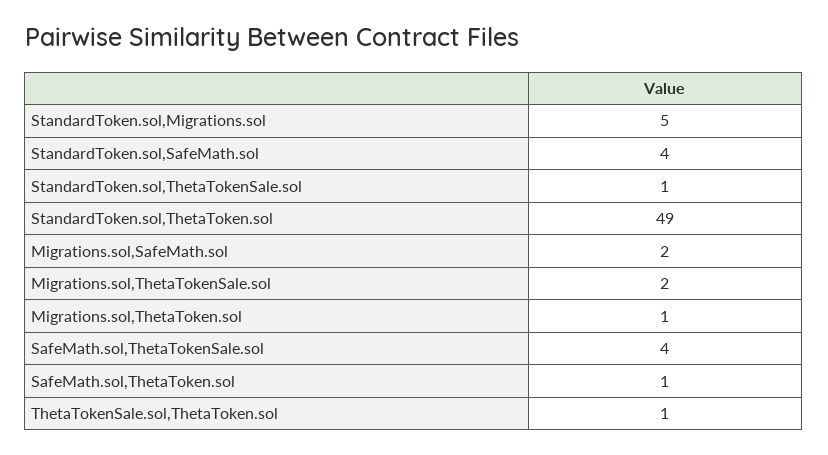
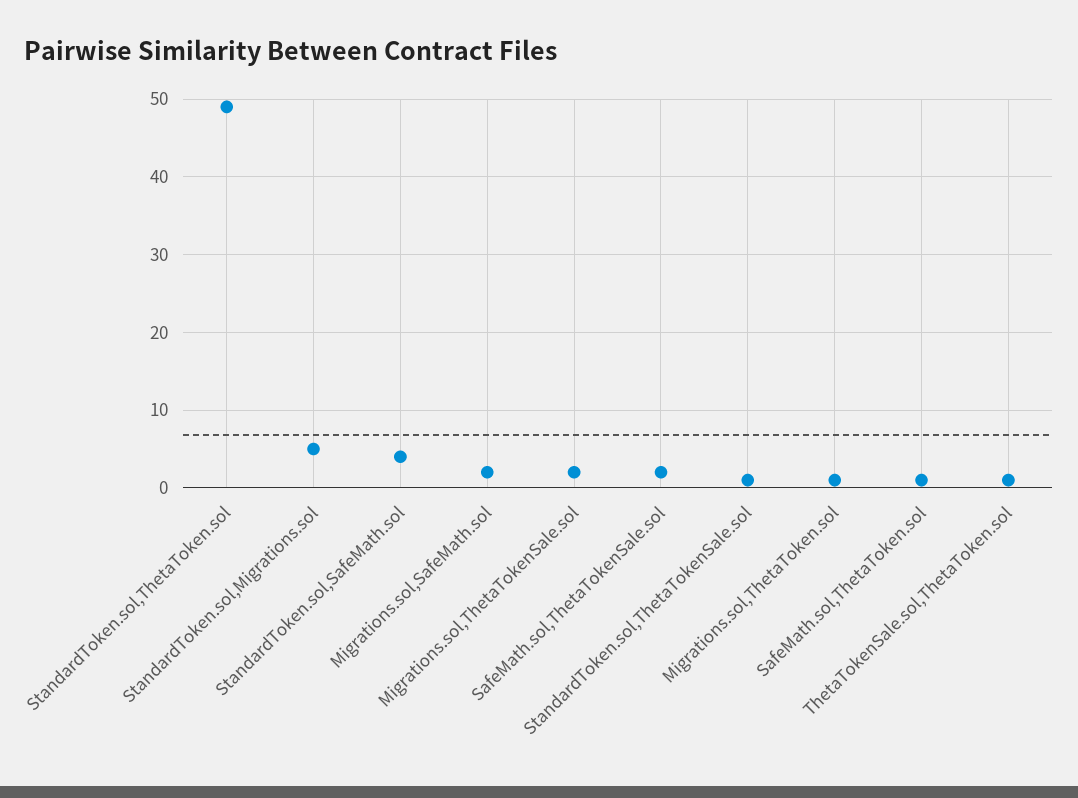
  {
    "StandardToken.sol,Migrations.sol": 5,
    "StandardToken.sol,SafeMath.sol": 4,
    "StandardToken.sol,ThetaTokenSale.sol": 1,
    "StandardToken.sol,ThetaToken.sol": 49,
    "Migrations.sol,SafeMath.sol": 2,
    "Migrations.sol,ThetaTokenSale.sol": 2,
    "Migrations.sol,ThetaToken.sol": 1,
-   "SafeMath.sol,ThetaTokenSale.sol": 4,
+   "SafeMath.sol,ThetaTokenSale.sol": 2,
    "SafeMath.sol,ThetaToken.sol": 1,
    "ThetaTokenSale.sol,ThetaToken.sol": 1
  }

